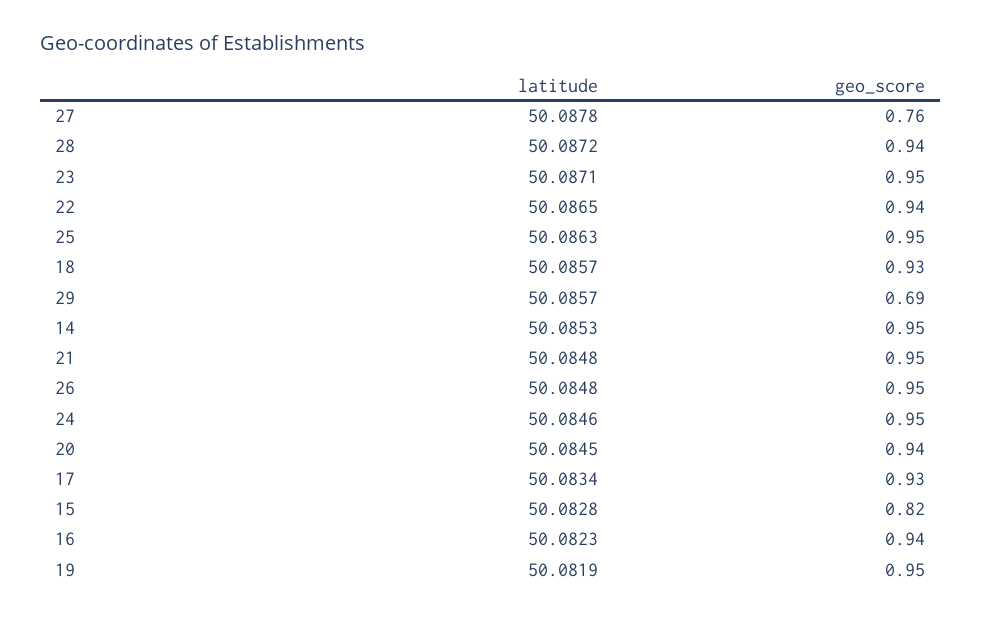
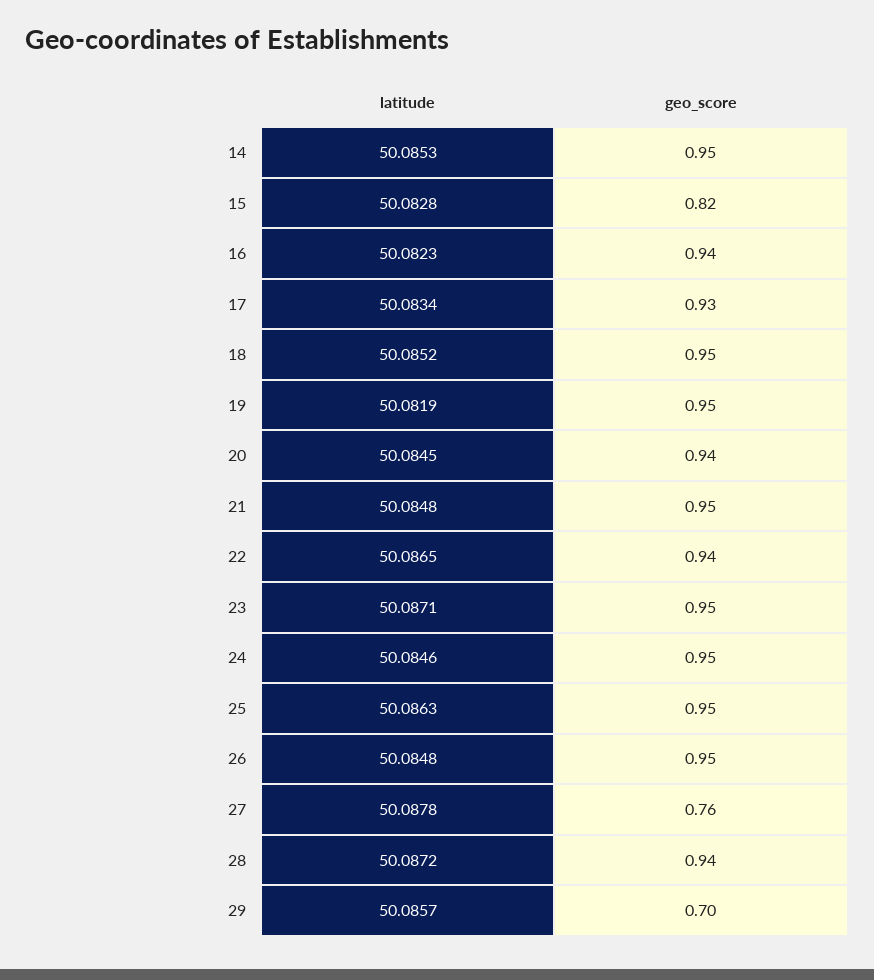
  {
    "latitude": {
      "27": 50.0878,
      "28": 50.0872,
      "23": 50.0871,
      "22": 50.0865,
      "25": 50.0863,
-     "18": 50.0857,
+     "18": 50.0852,
      "29": 50.0857,
      "14": 50.0853,
      "21": 50.0848,
      "26": 50.0848,
      "24": 50.0846,
      "20": 50.0845,
      "17": 50.0834,
      "15": 50.0828,
      "16": 50.0823,
      "19": 50.0819
    },
    "geo_score": {
      "27": 0.76,
      "28": 0.94,
      "23": 0.95,
      "22": 0.94,
      "25": 0.95,
-     "18": 0.93,
+     "18": 0.95,
-     "29": 0.69,
+     "29": 0.7,
      "14": 0.95,
      "21": 0.95,
      "26": 0.95,
      "24": 0.95,
      "20": 0.94,
      "17": 0.93,
      "15": 0.82,
      "16": 0.94,
      "19": 0.95
    }
  }

